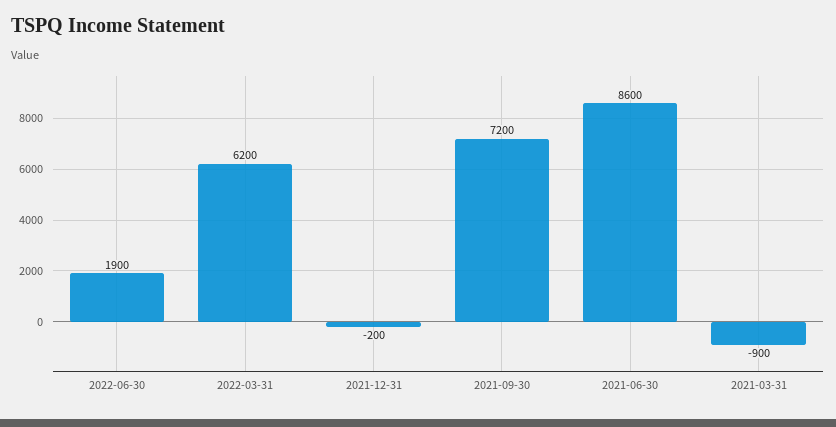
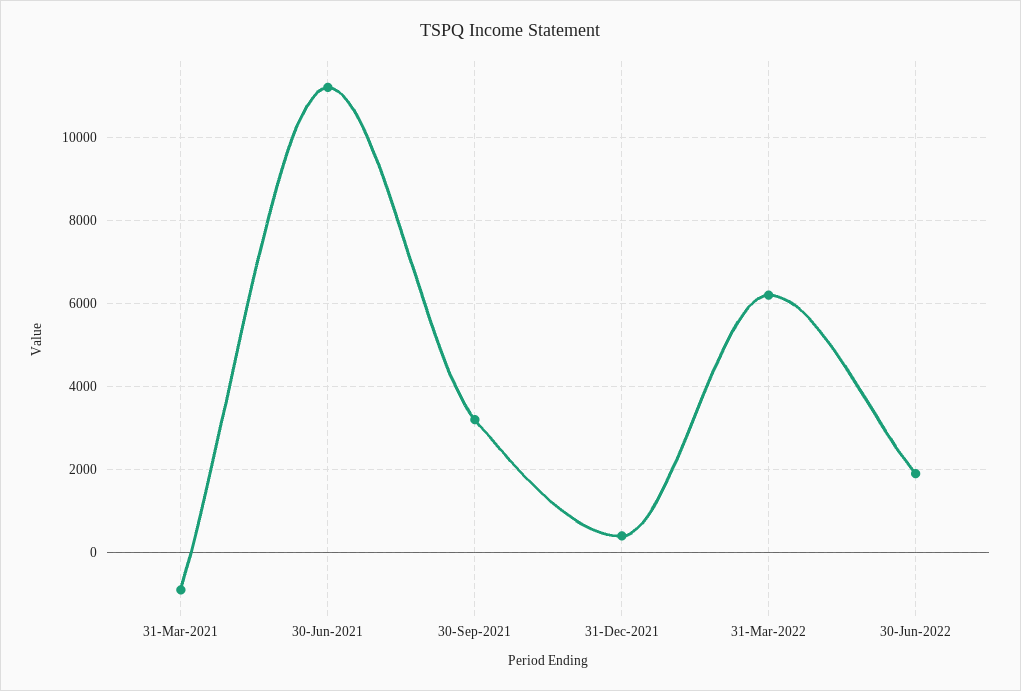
  {
    "2022-06-30": 1900,
    "2022-03-31": 6200,
-   "2021-12-31": -200,
+   "2021-12-31": 400,
-   "2021-09-30": 7200,
+   "2021-09-30": 3200,
-   "2021-06-30": 8600,
+   "2021-06-30": 11200,
    "2021-03-31": -900
  }

